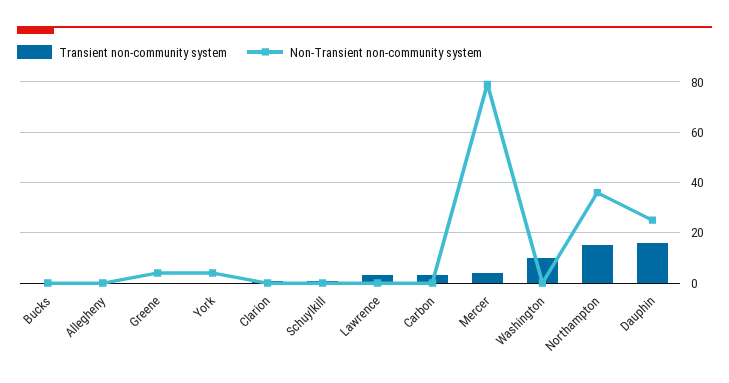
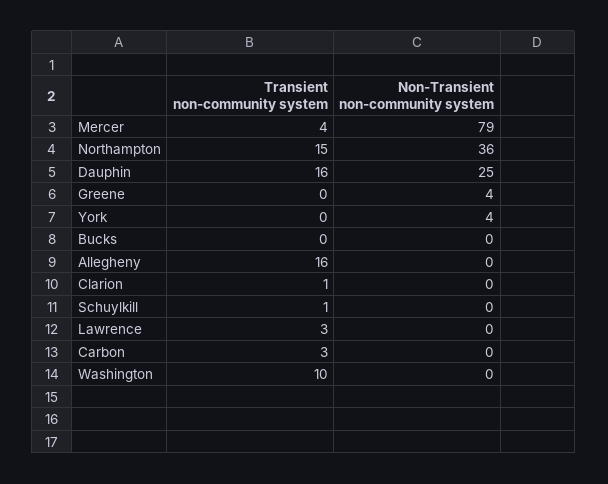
  {
    "Transient non-community system": {
      "Bucks": 0,
-     "Allegheny": 0,
+     "Allegheny": 16,
      "Greene": 0,
      "York": 0,
      "Clarion": 1,
      "Schuylkill": 1,
      "Lawrence": 3,
      "Carbon": 3,
      "Mercer": 4,
      "Washington": 10,
      "Northampton": 15,
      "Dauphin": 16
    },
    "Non-Transient non-community system": {
      "Bucks": 0,
      "Allegheny": 0,
      "Greene": 4,
      "York": 4,
      "Clarion": 0,
      "Schuylkill": 0,
      "Lawrence": 0,
      "Carbon": 0,
      "Mercer": 79,
      "Washington": 0,
      "Northampton": 36,
      "Dauphin": 25
    }
  }

